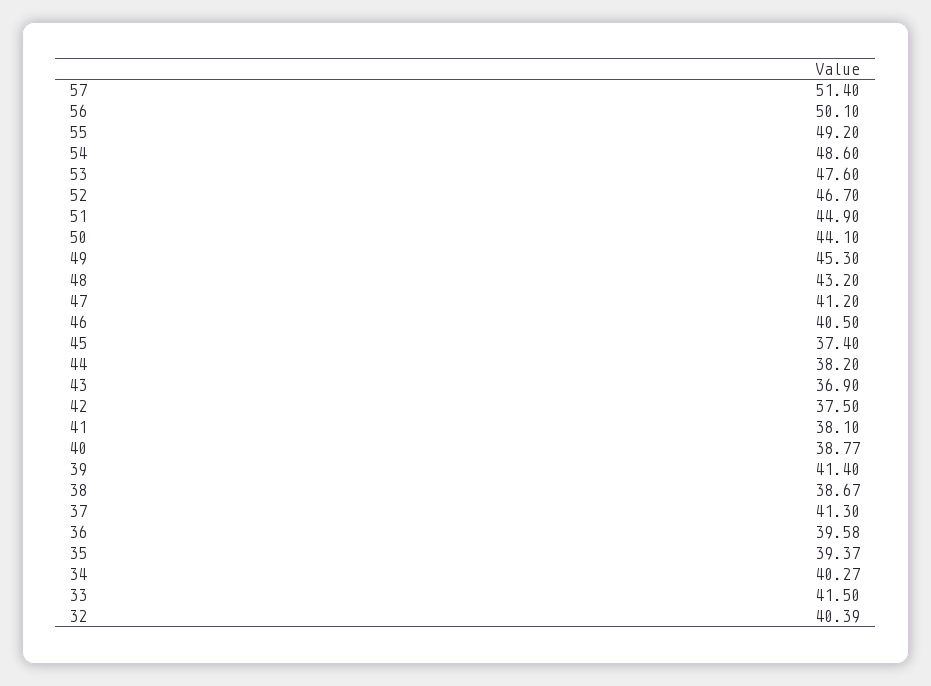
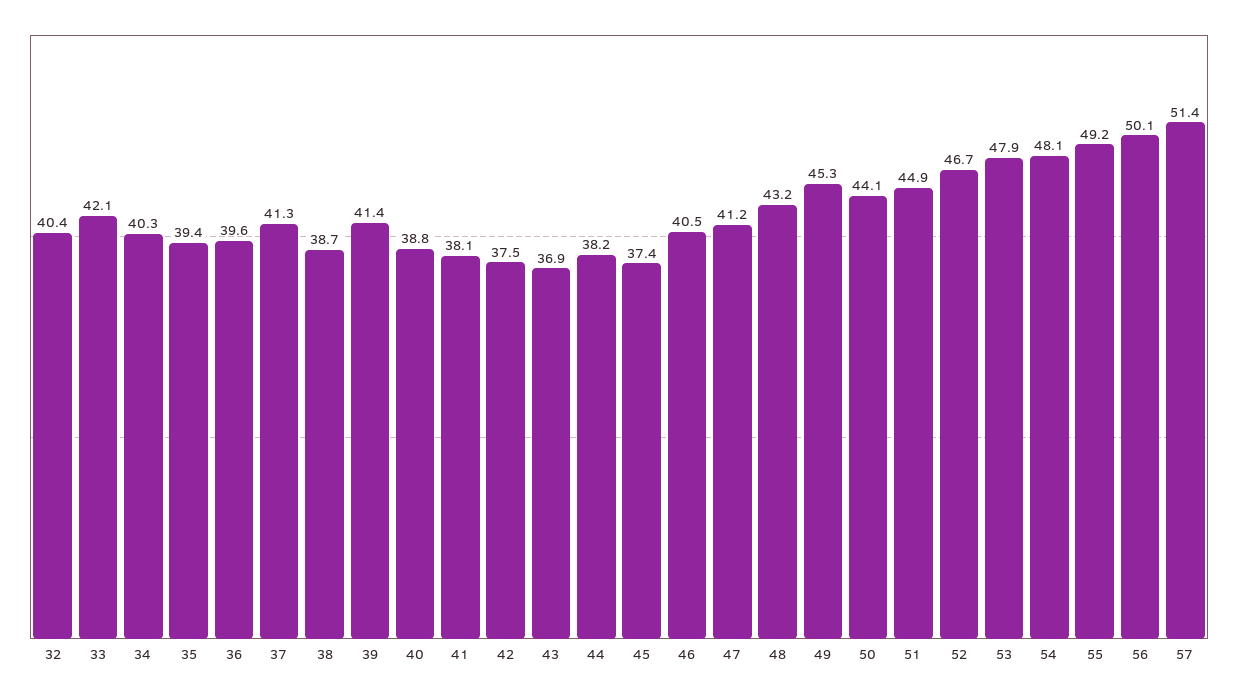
  {
    "57": 51.4,
    "56": 50.1,
    "55": 49.2,
-   "54": 48.6,
+   "54": 48.1,
-   "53": 47.6,
+   "53": 47.9,
    "52": 46.7,
    "51": 44.9,
    "50": 44.1,
    "49": 45.3,
    "48": 43.2,
    "47": 41.2,
    "46": 40.5,
    "45": 37.4,
    "44": 38.2,
    "43": 36.9,
    "42": 37.5,
    "41": 38.1,
    "40": 38.77,
    "39": 41.4,
    "38": 38.67,
    "37": 41.3,
    "36": 39.58,
    "35": 39.37,
    "34": 40.27,
-   "33": 41.5,
+   "33": 42.1,
    "32": 40.39
  }

